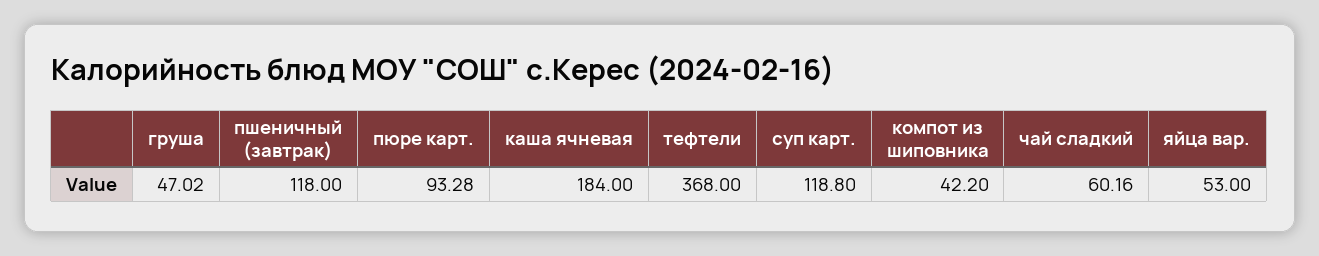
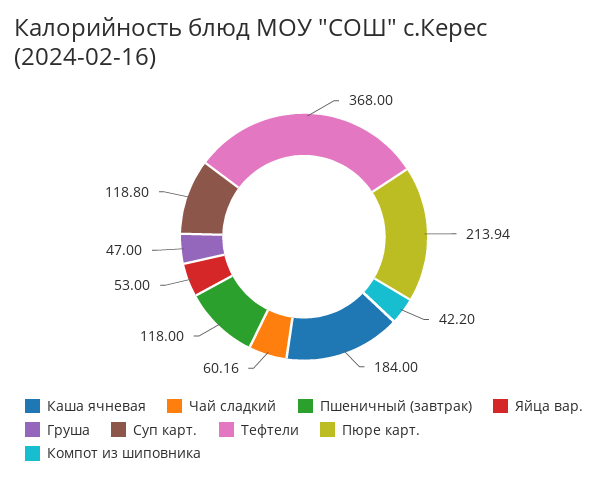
  {
-   "груша": 47.02,
+   "груша": 47,
    "пшеничный (завтрак)": 118,
-   "пюре карт.": 93.28,
+   "пюре карт.": 213.94,
    "каша ячневая": 184,
    "тефтели": 368,
    "суп карт.": 118.8,
    "компот из шиповника": 42.2,
    "чай сладкий": 60.16,
    "яйца вар.": 53
  }

